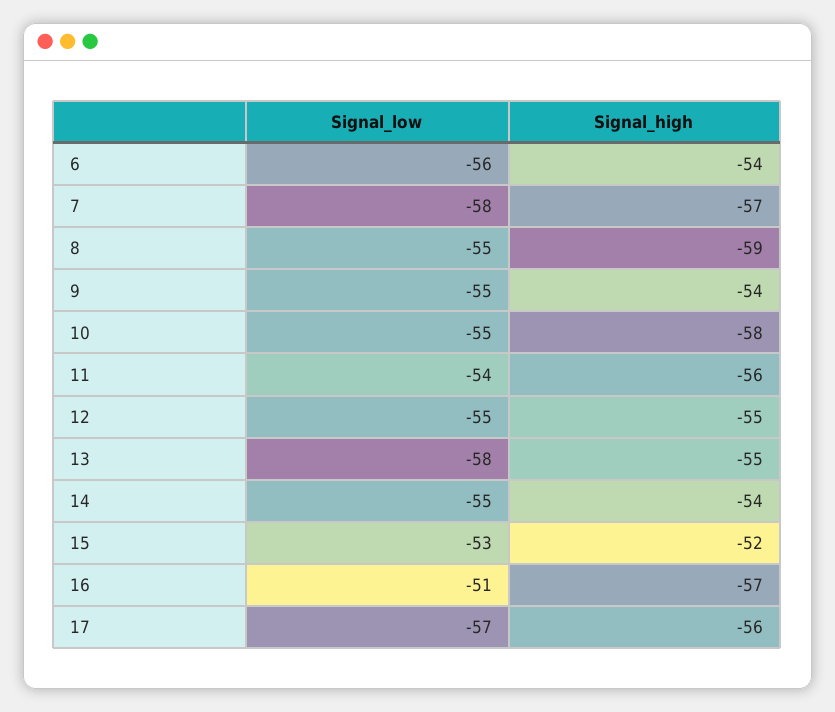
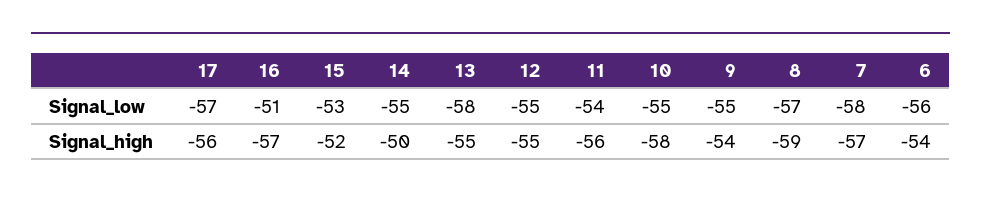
  {
    "Signal_low": {
      "6": -56,
      "7": -58,
-     "8": -55,
+     "8": -57,
      "9": -55,
      "10": -55,
      "11": -54,
      "12": -55,
      "13": -58,
      "14": -55,
      "15": -53,
      "16": -51,
      "17": -57
    },
    "Signal_high": {
      "6": -54,
      "7": -57,
      "8": -59,
      "9": -54,
      "10": -58,
      "11": -56,
      "12": -55,
      "13": -55,
-     "14": -54,
+     "14": -50,
      "15": -52,
      "16": -57,
      "17": -56
    }
  }

